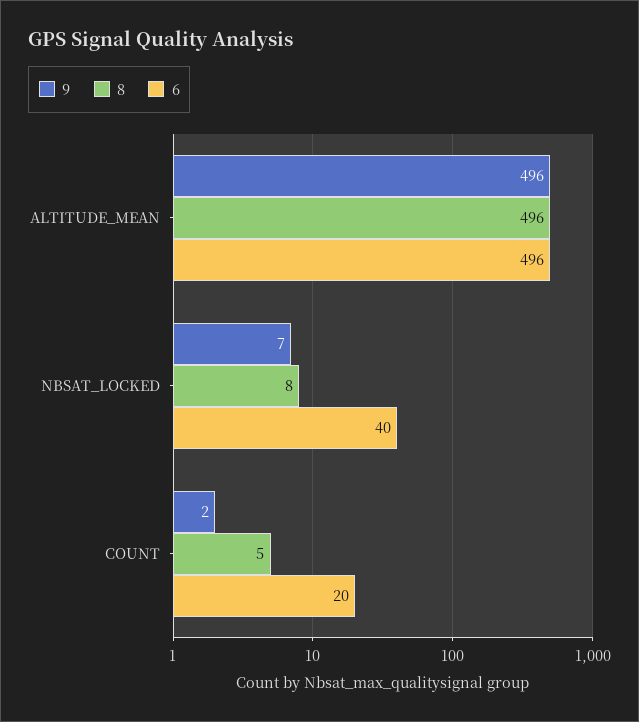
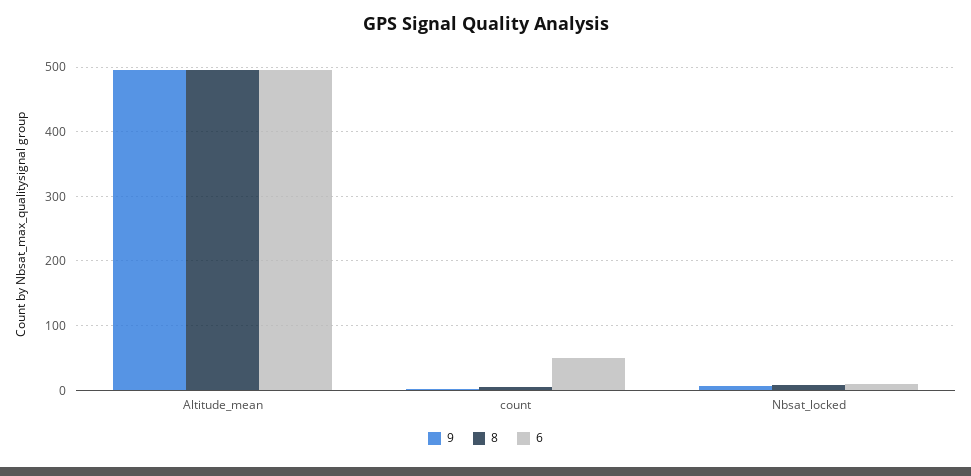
  {
    "9": {
      "ALTITUDE_MEAN": 496,
      "NBSAT_LOCKED": 7,
      "COUNT": 2
    },
    "8": {
      "ALTITUDE_MEAN": 496,
      "NBSAT_LOCKED": 8,
      "COUNT": 5
    },
    "6": {
      "ALTITUDE_MEAN": 496,
-     "NBSAT_LOCKED": 40,
+     "NBSAT_LOCKED": 10,
-     "COUNT": 20
+     "COUNT": 50
    }
  }

